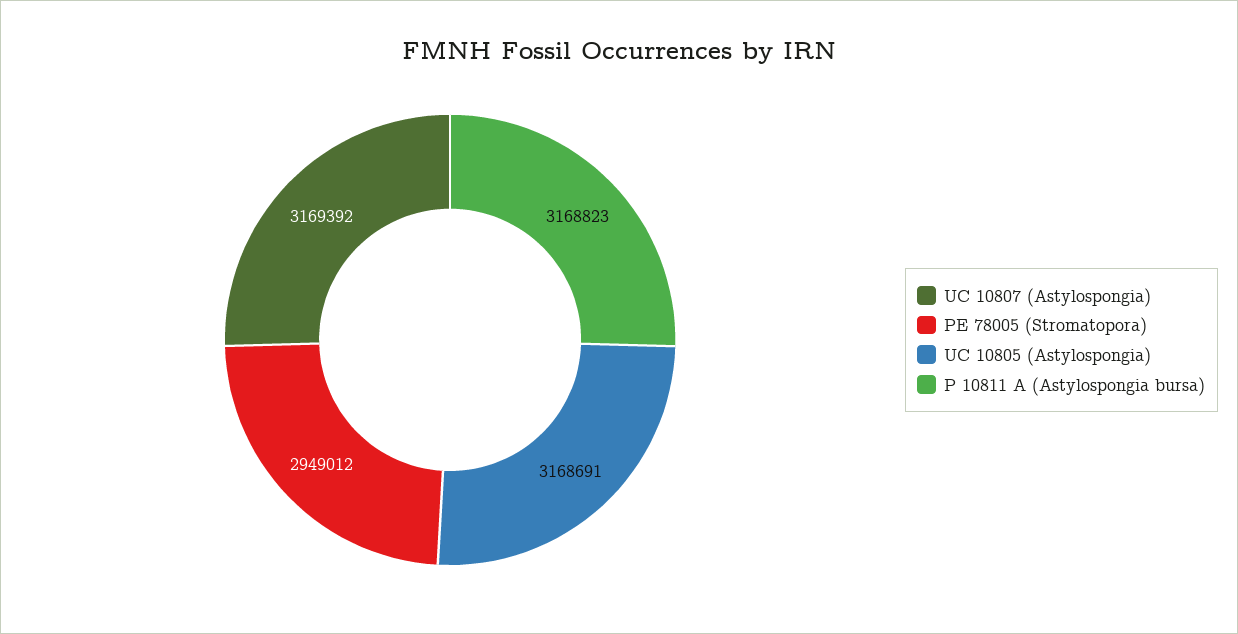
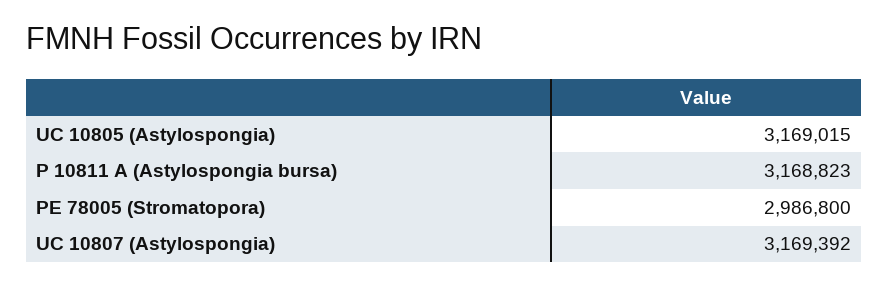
  {
    "UC 10807 (Astylospongia)": 3169392,
-   "PE 78005 (Stromatopora)": 2949012,
+   "PE 78005 (Stromatopora)": 2986800,
-   "UC 10805 (Astylospongia)": 3168691,
+   "UC 10805 (Astylospongia)": 3169015,
    "P 10811 A (Astylospongia bursa)": 3168823
  }

